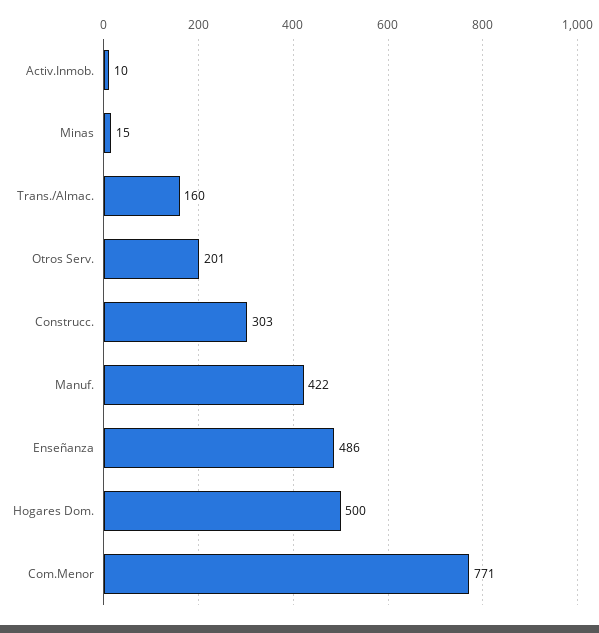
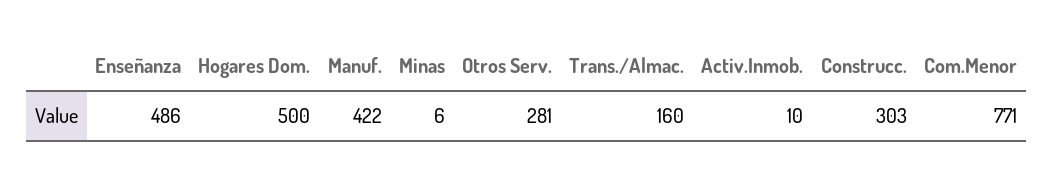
  {
    "Activ.Inmob.": 10,
-   "Minas": 15,
+   "Minas": 6,
    "Trans./Almac.": 160,
-   "Otros Serv.": 201,
+   "Otros Serv.": 281,
    "Construcc.": 303,
    "Manuf.": 422,
    "Enseñanza": 486,
    "Hogares Dom.": 500,
    "Com.Menor": 771
  }

